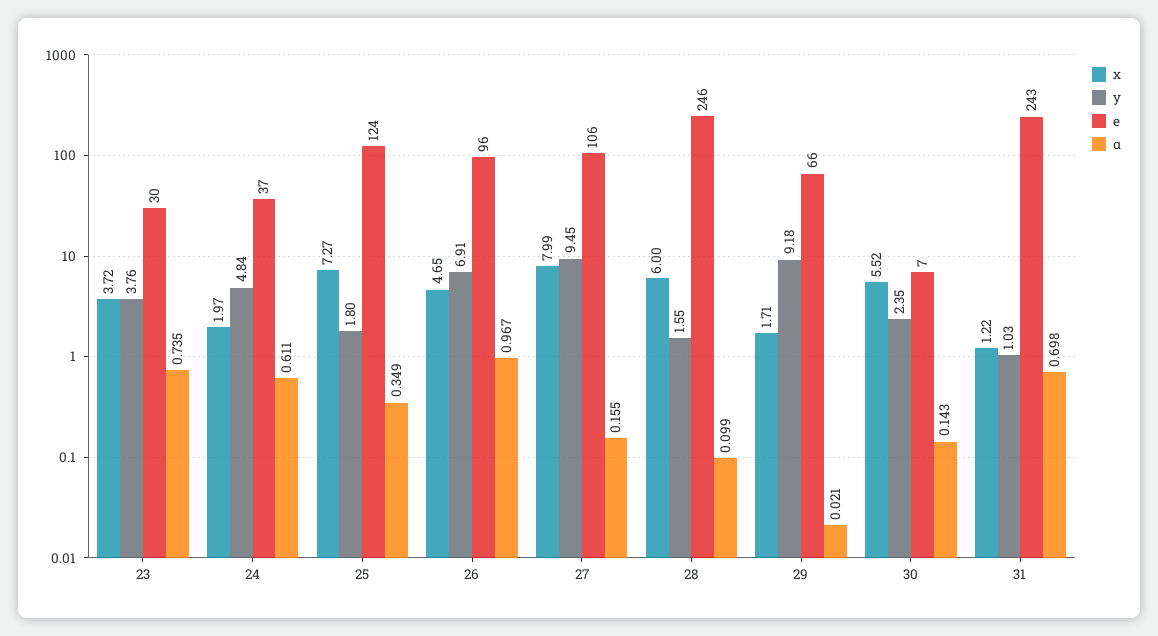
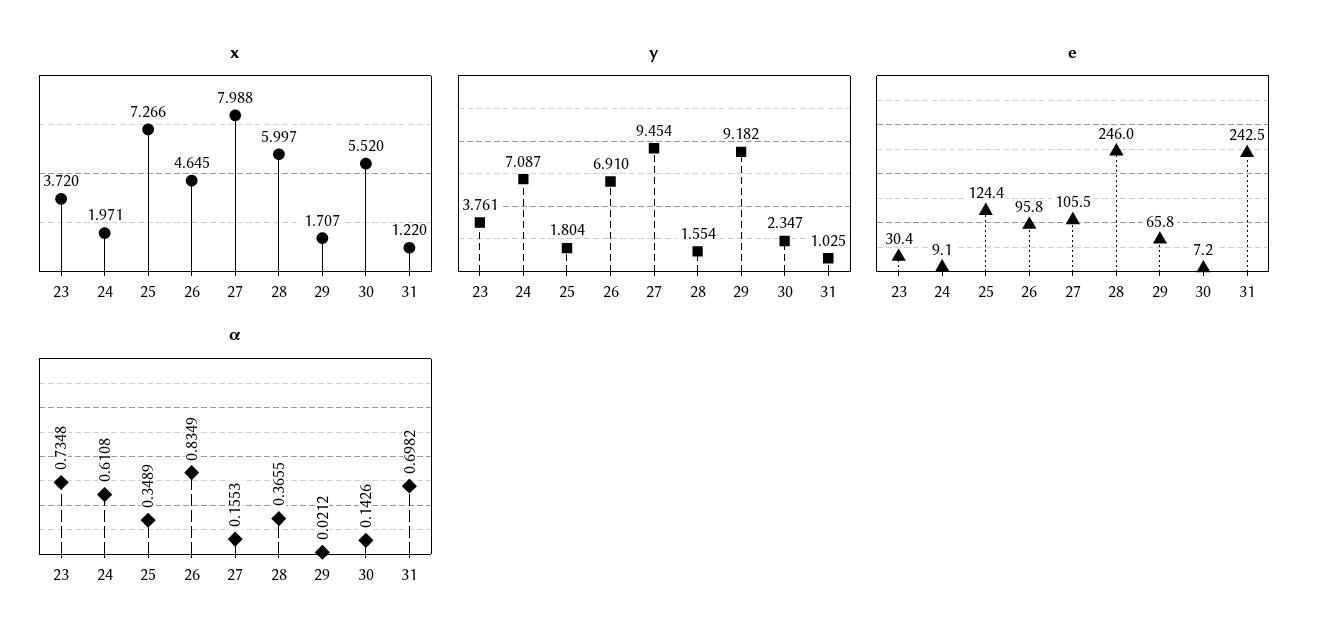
  {
    "x": {
      "23": 3.72,
      "24": 1.971,
      "25": 7.266,
      "26": 4.645,
      "27": 7.988,
      "28": 5.997,
      "29": 1.707,
      "30": 5.52,
      "31": 1.22
    },
    "y": {
      "23": 3.761,
-     "24": 4.84,
+     "24": 7.087,
      "25": 1.804,
      "26": 6.91,
      "27": 9.454,
      "28": 1.554,
      "29": 9.182,
      "30": 2.347,
      "31": 1.025
    },
    "e": {
      "23": 30.4,
-     "24": 37,
+     "24": 9.1,
      "25": 124.4,
      "26": 95.8,
      "27": 105.5,
      "28": 246,
      "29": 65.8,
      "30": 7.2,
      "31": 242.5
    },
    "α": {
      "23": 0.7348,
      "24": 0.6108,
      "25": 0.3489,
-     "26": 0.967,
+     "26": 0.8349,
      "27": 0.1553,
-     "28": 0.099,
+     "28": 0.3655,
      "29": 0.0212,
      "30": 0.1426,
      "31": 0.6982
    }
  }

